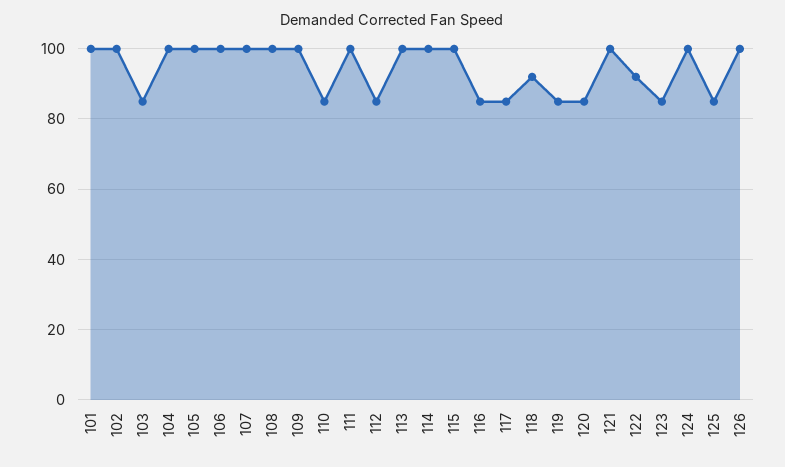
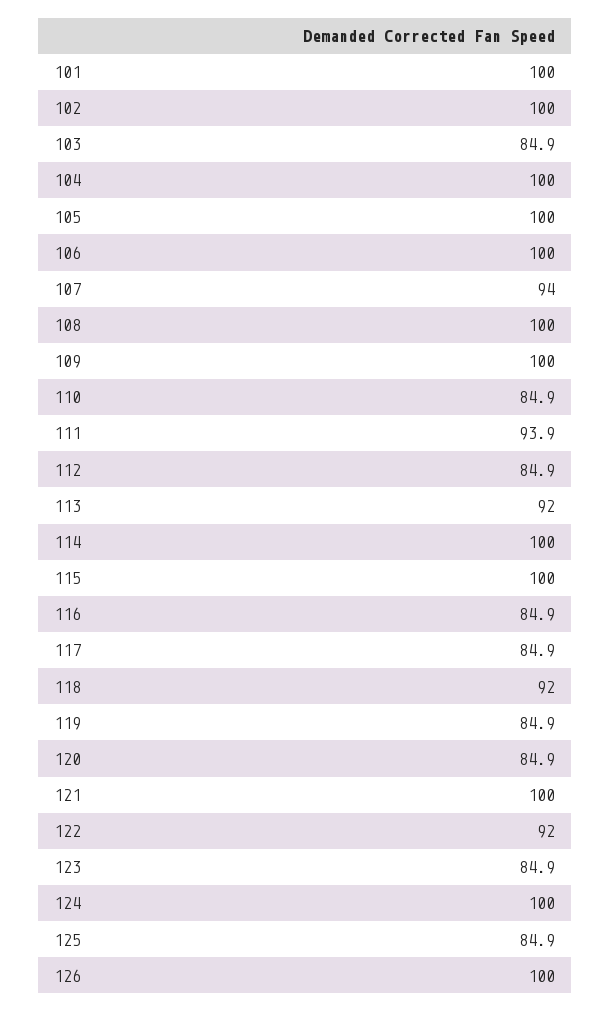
  {
    "101": 100,
    "102": 100,
    "103": 84.9,
    "104": 100,
    "105": 100,
    "106": 100,
-   "107": 100,
+   "107": 94,
    "108": 100,
    "109": 100,
    "110": 84.9,
-   "111": 100,
+   "111": 93.9,
    "112": 84.9,
-   "113": 100,
+   "113": 92,
    "114": 100,
    "115": 100,
    "116": 84.9,
    "117": 84.9,
    "118": 92,
    "119": 84.9,
    "120": 84.9,
    "121": 100,
    "122": 92,
    "123": 84.9,
    "124": 100,
    "125": 84.9,
    "126": 100
  }

